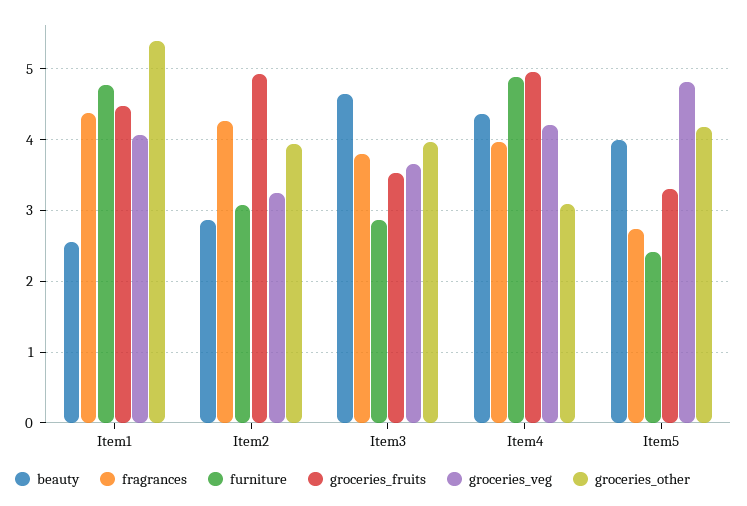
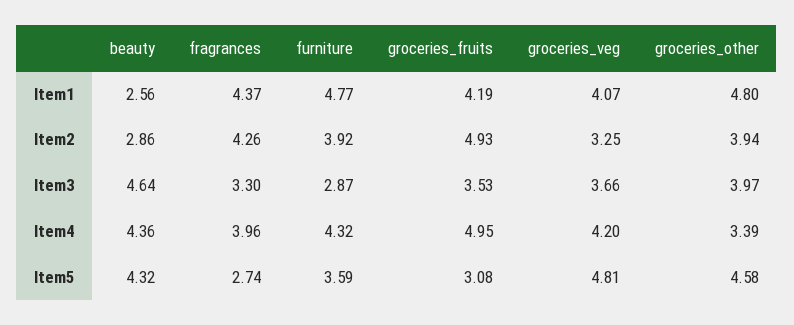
  {
    "beauty": {
      "Item1": 2.56,
      "Item2": 2.86,
      "Item3": 4.64,
      "Item4": 4.36,
-     "Item5": 4
+     "Item5": 4.32
    },
    "fragrances": {
      "Item1": 4.37,
      "Item2": 4.26,
-     "Item3": 3.8,
+     "Item3": 3.3,
      "Item4": 3.96,
      "Item5": 2.74
    },
    "furniture": {
      "Item1": 4.77,
-     "Item2": 3.1,
+     "Item2": 3.92,
      "Item3": 2.87,
-     "Item4": 4.9,
+     "Item4": 4.32,
-     "Item5": 2.4
+     "Item5": 3.59
    },
    "groceries_fruits": {
-     "Item1": 4.5,
+     "Item1": 4.19,
      "Item2": 4.93,
      "Item3": 3.53,
      "Item4": 4.95,
-     "Item5": 3.3
+     "Item5": 3.08
    },
    "groceries_veg": {
      "Item1": 4.07,
      "Item2": 3.25,
      "Item3": 3.66,
      "Item4": 4.2,
      "Item5": 4.81
    },
    "groceries_other": {
-     "Item1": 5.4,
+     "Item1": 4.8,
      "Item2": 3.94,
      "Item3": 3.97,
-     "Item4": 3.1,
+     "Item4": 3.39,
-     "Item5": 4.2
+     "Item5": 4.58
    }
  }

